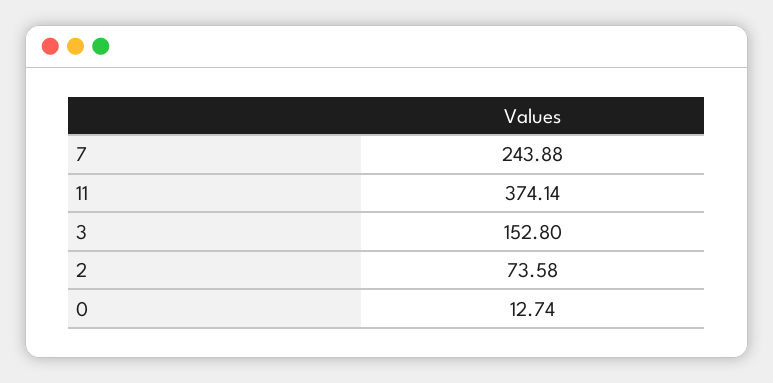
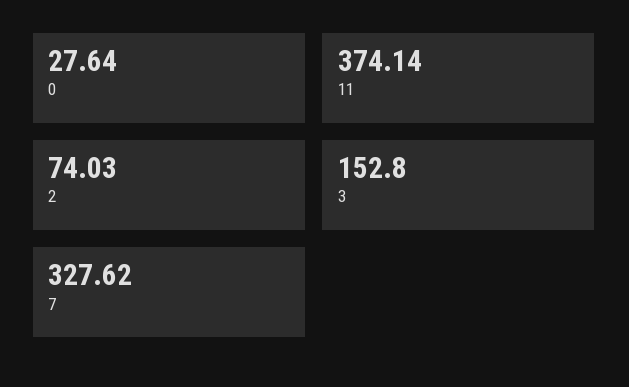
  {
-   "7": 243.88,
+   "7": 327.62,
    "11": 374.14,
    "3": 152.8,
-   "2": 73.58,
+   "2": 74.03,
-   "0": 12.74
+   "0": 27.64
  }

